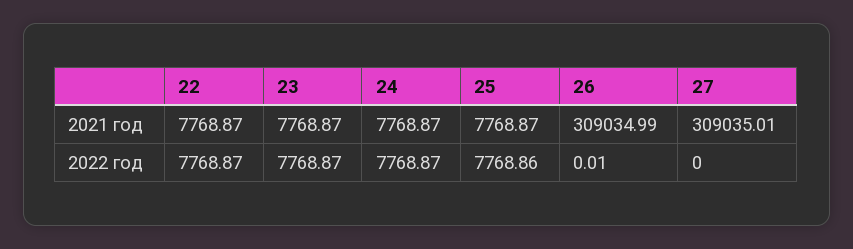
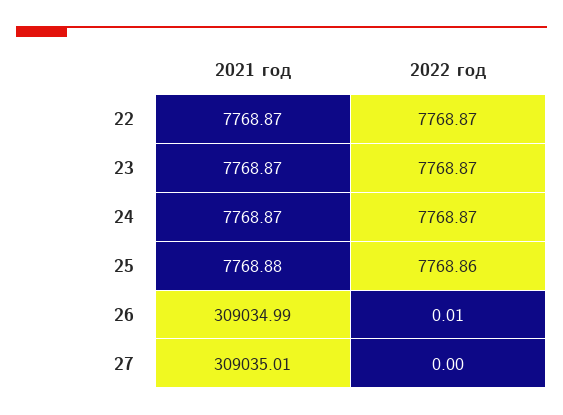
  {
    "22": {
      "2021 год": 7768.87,
      "2022 год": 7768.87
    },
    "23": {
      "2021 год": 7768.87,
      "2022 год": 7768.87
    },
    "24": {
      "2021 год": 7768.87,
      "2022 год": 7768.87
    },
    "25": {
-     "2021 год": 7768.87,
+     "2021 год": 7768.88,
      "2022 год": 7768.86
    },
    "26": {
      "2021 год": 309034.99,
      "2022 год": 0.01
    },
    "27": {
      "2021 год": 309035.01,
      "2022 год": 0
    }
  }

